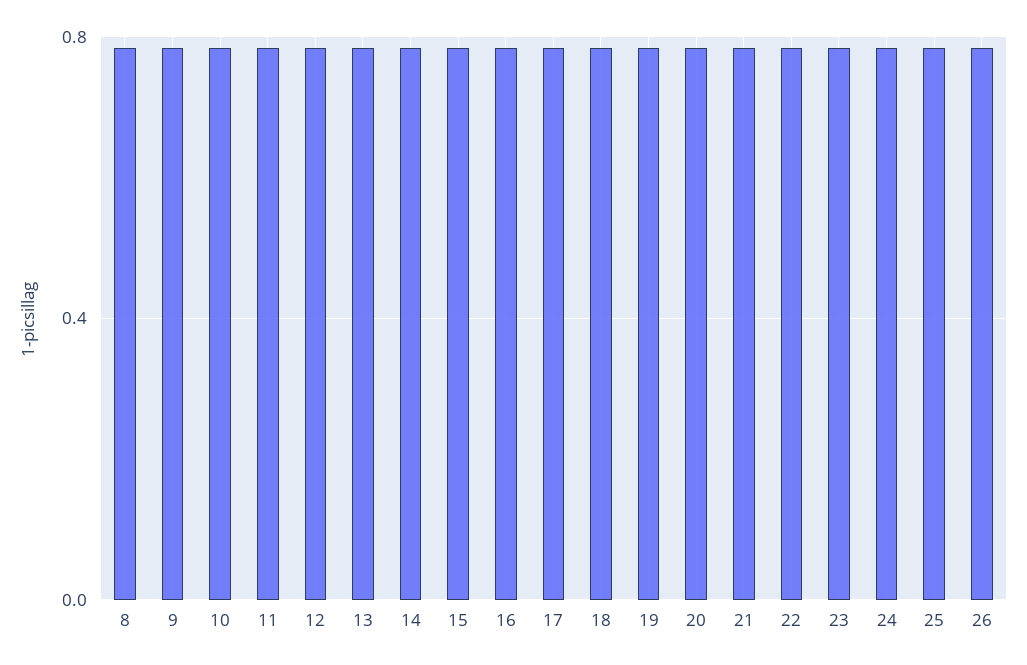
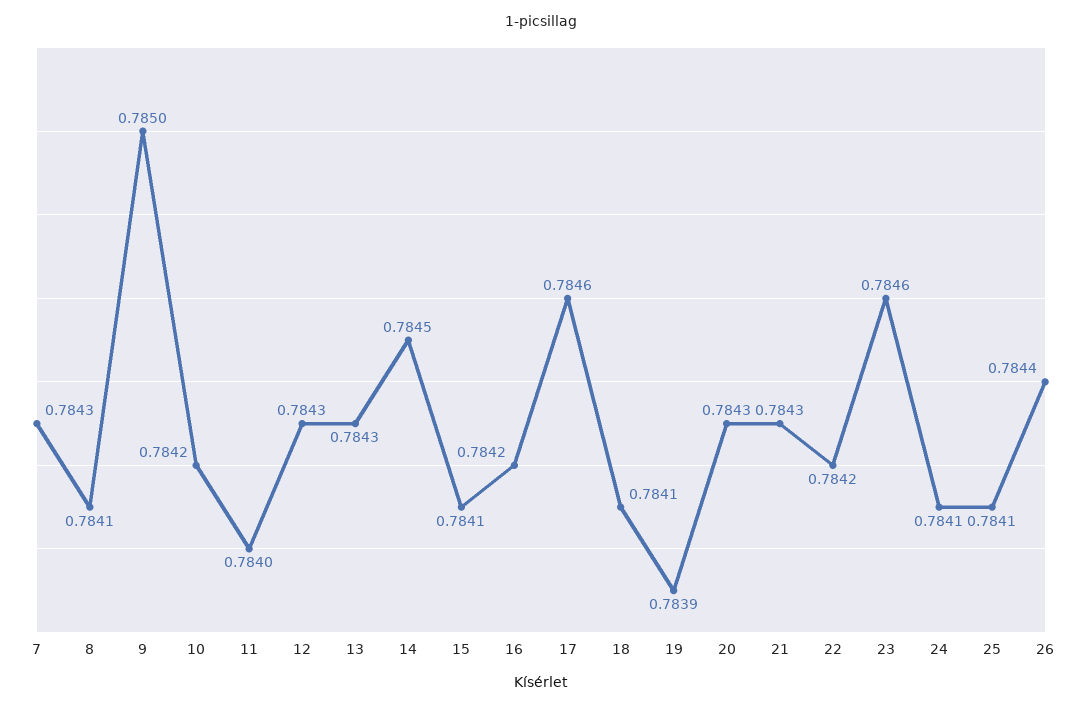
  {
    "8": 0.7841,
    "9": 0.785,
    "10": 0.7842,
    "11": 0.784,
    "12": 0.7843,
    "13": 0.7843,
    "14": 0.7845,
    "15": 0.7841,
    "16": 0.7842,
    "17": 0.7846,
    "18": 0.7841,
    "19": 0.7839,
    "20": 0.7843,
    "21": 0.7843,
    "22": 0.7842,
    "23": 0.7846,
    "24": 0.7841,
    "25": 0.7841,
-   "26": 0.7844
+   "26": 0.7844,
+   "7": 0.7843
  }

